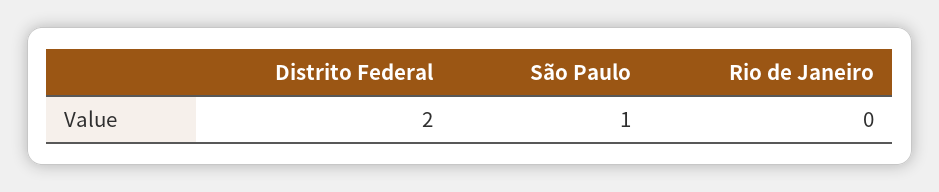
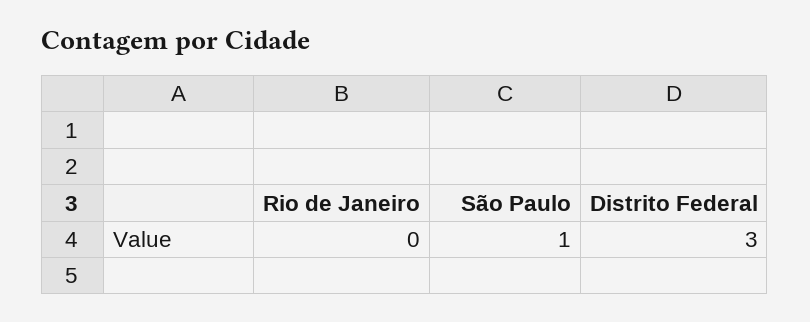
  {
-   "Distrito Federal": 2,
+   "Distrito Federal": 3,
    "São Paulo": 1,
    "Rio de Janeiro": 0
  }

